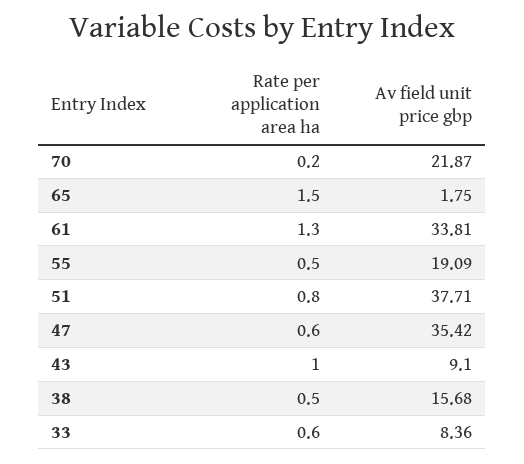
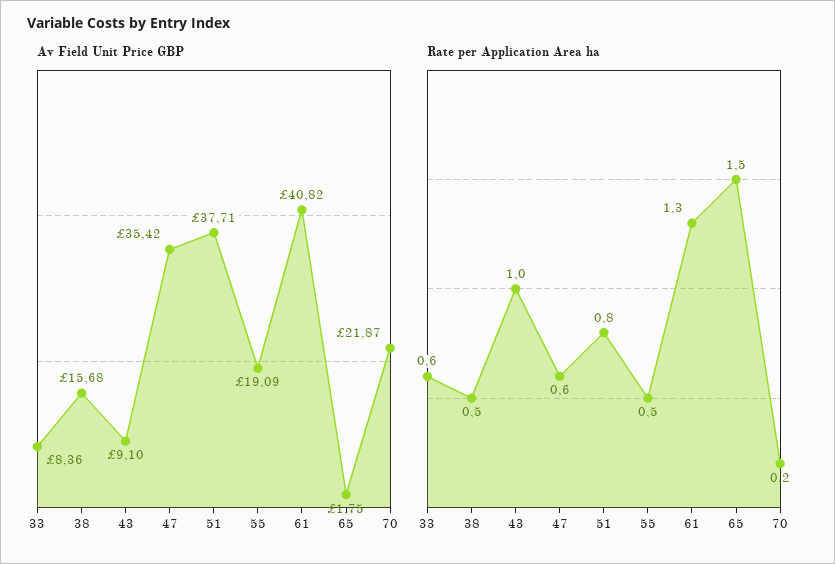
  {
    "Rate per application area ha": {
      "70": 0.2,
      "65": 1.5,
      "61": 1.3,
      "55": 0.5,
      "51": 0.8,
      "47": 0.6,
      "43": 1,
      "38": 0.5,
      "33": 0.6
    },
    "Av field unit price gbp": {
      "70": 21.87,
      "65": 1.75,
-     "61": 33.81,
+     "61": 40.82,
      "55": 19.09,
      "51": 37.71,
      "47": 35.42,
      "43": 9.1,
      "38": 15.68,
      "33": 8.36
    }
  }

